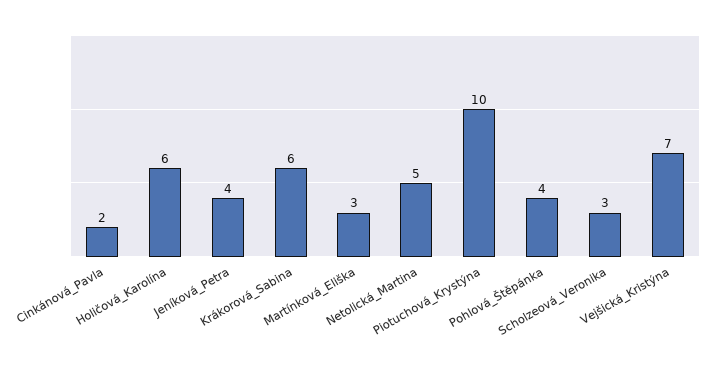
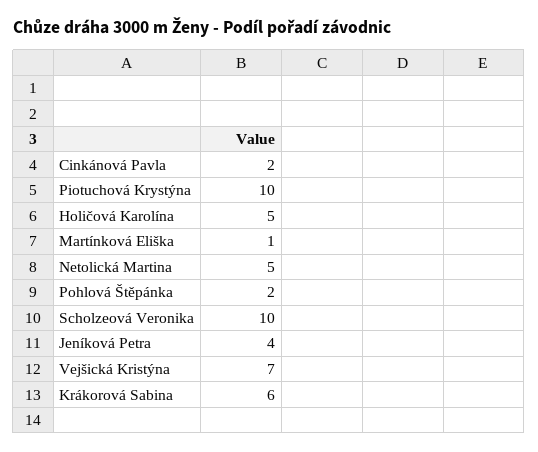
  {
    "Cinkánová_Pavla": 2,
-   "Holičová_Karolína": 6,
+   "Holičová_Karolína": 5,
    "Jeníková_Petra": 4,
    "Krákorová_Sabina": 6,
-   "Martínková_Eliška": 3,
+   "Martínková_Eliška": 1,
    "Netolická_Martina": 5,
    "Piotuchová_Krystýna": 10,
-   "Pohlová_Štěpánka": 4,
+   "Pohlová_Štěpánka": 2,
-   "Scholzeová_Veronika": 3,
+   "Scholzeová_Veronika": 10,
    "Vejšická_Kristýna": 7
  }

